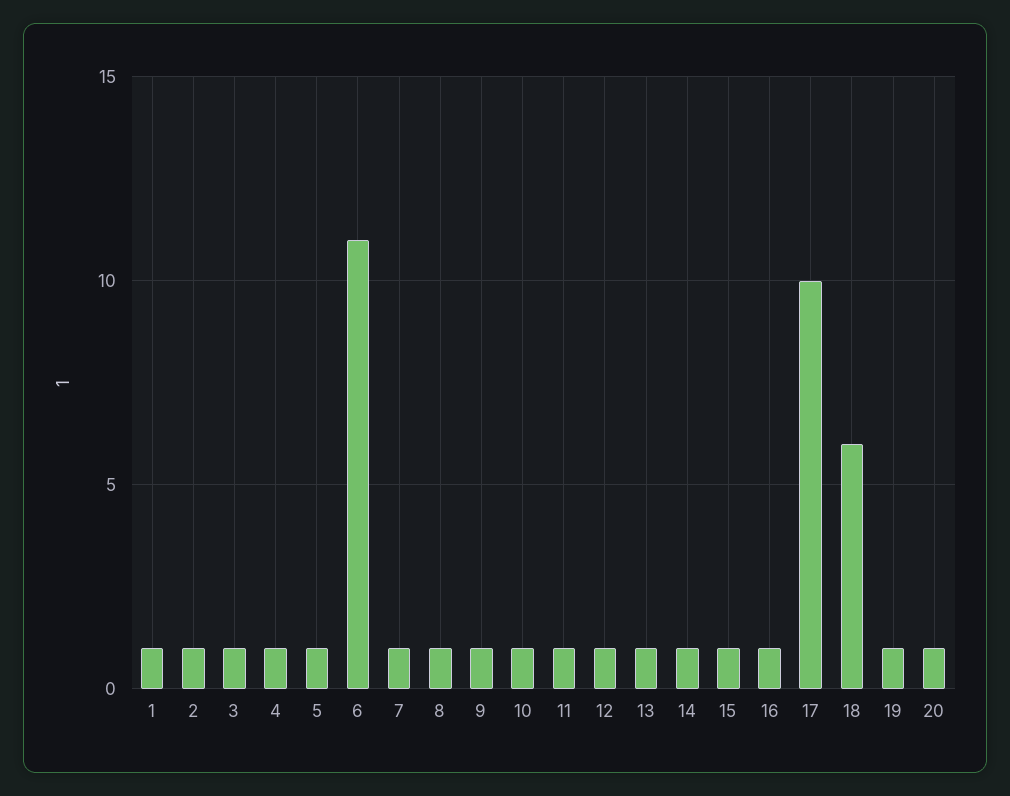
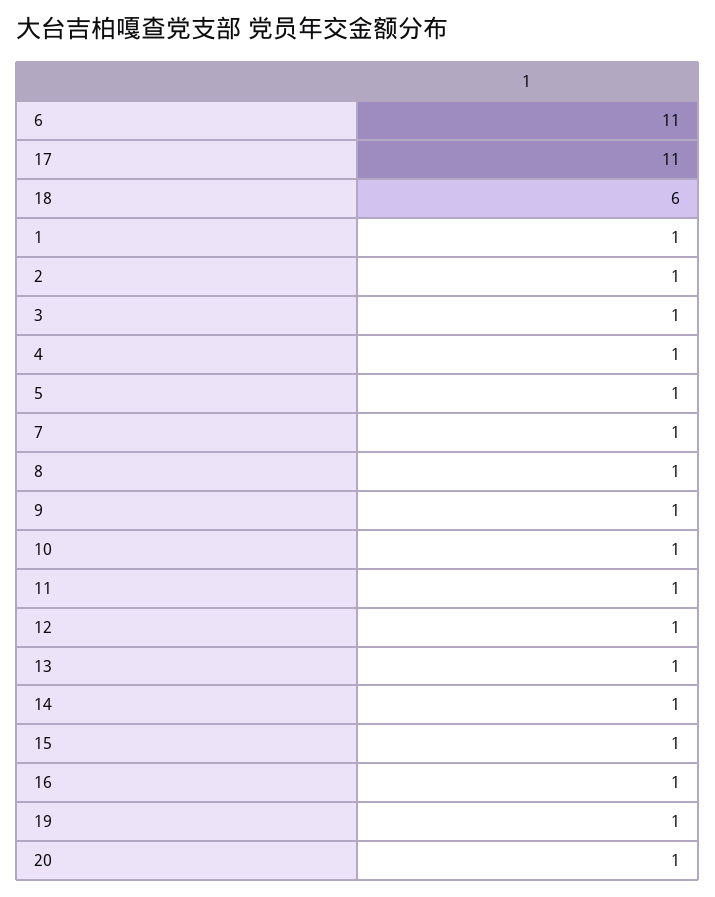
  {
    "1": 1,
    "2": 1,
    "3": 1,
    "4": 1,
    "5": 1,
    "6": 11,
    "7": 1,
    "8": 1,
    "9": 1,
    "10": 1,
    "11": 1,
    "12": 1,
    "13": 1,
    "14": 1,
    "15": 1,
    "16": 1,
-   "17": 10,
+   "17": 11,
    "18": 6,
    "19": 1,
    "20": 1
  }

